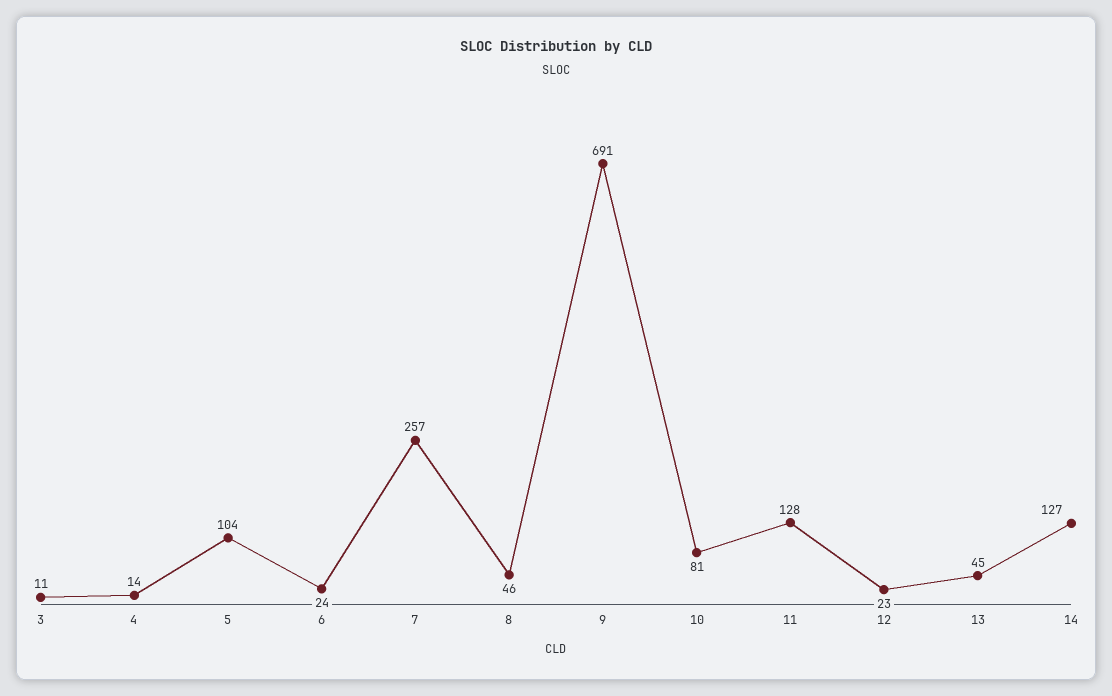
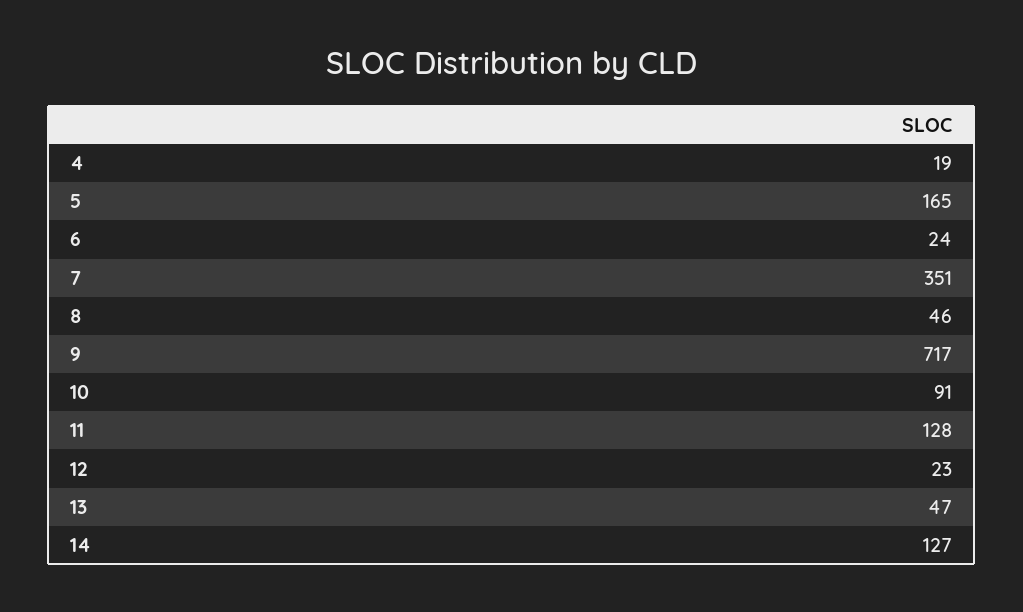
  {
-   "3": 11,
-   "4": 14,
+   "4": 19,
-   "5": 104,
+   "5": 165,
    "6": 24,
-   "7": 257,
+   "7": 351,
    "8": 46,
-   "9": 691,
+   "9": 717,
-   "10": 81,
+   "10": 91,
    "11": 128,
    "12": 23,
-   "13": 45,
+   "13": 47,
    "14": 127
  }

